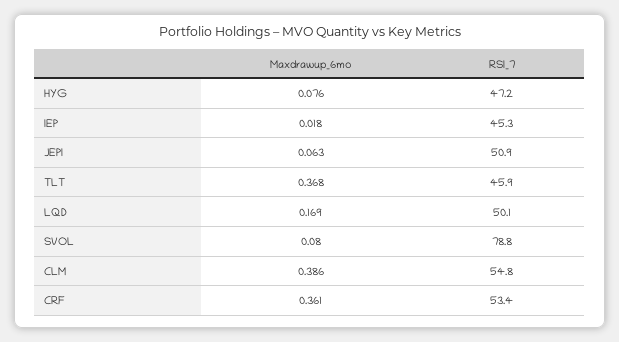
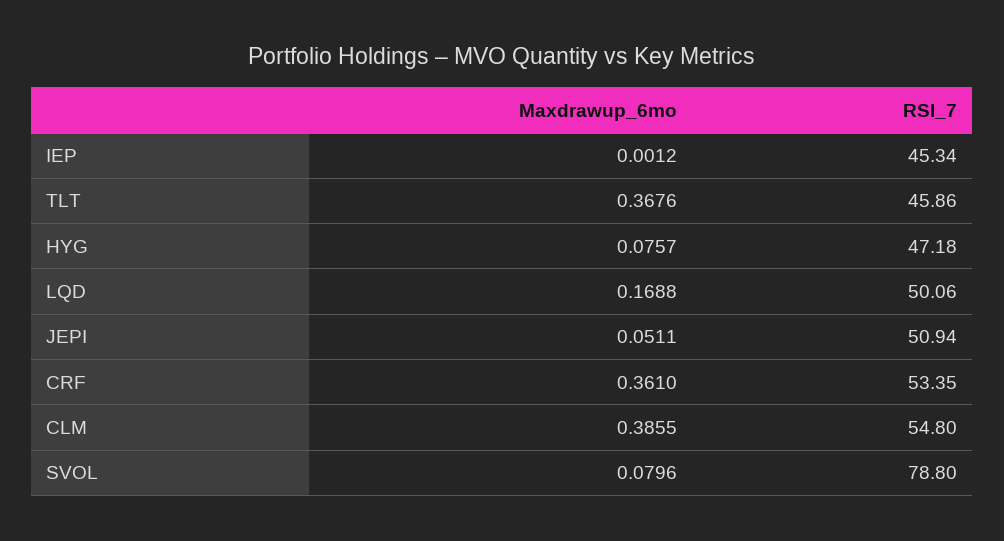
  {
    "Maxdrawup_6mo": {
      "HYG": 0.0757,
-     "IEP": 0.018,
+     "IEP": 0.0012,
-     "JEPI": 0.063,
+     "JEPI": 0.0511,
      "TLT": 0.3676,
      "LQD": 0.1688,
      "SVOL": 0.0796,
      "CLM": 0.3855,
      "CRF": 0.361
    },
    "RSI_7": {
      "HYG": 47.18,
      "IEP": 45.34,
      "JEPI": 50.94,
      "TLT": 45.86,
      "LQD": 50.06,
      "SVOL": 78.8,
      "CLM": 54.8,
      "CRF": 53.35
    }
  }

